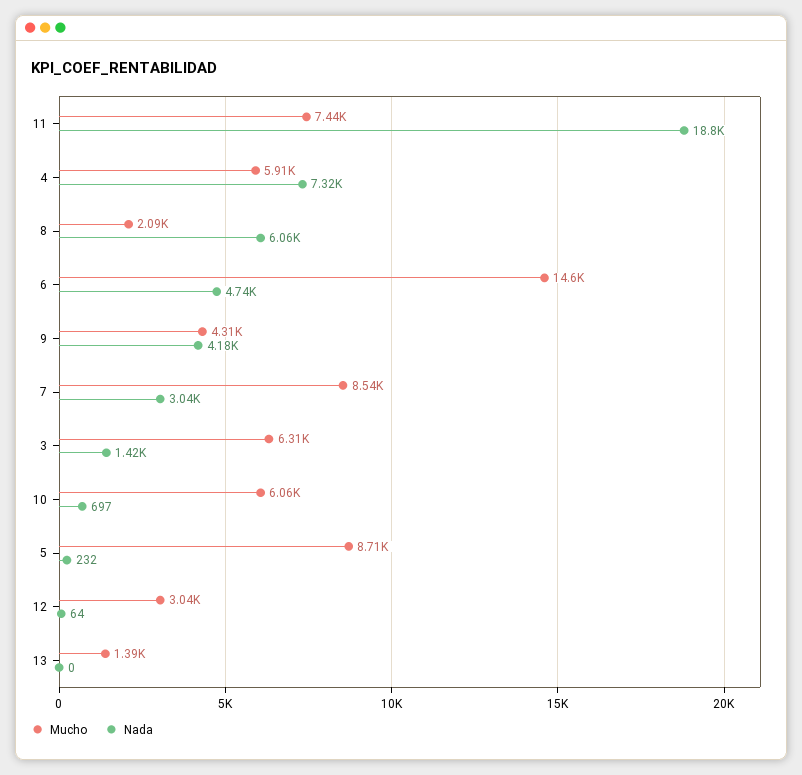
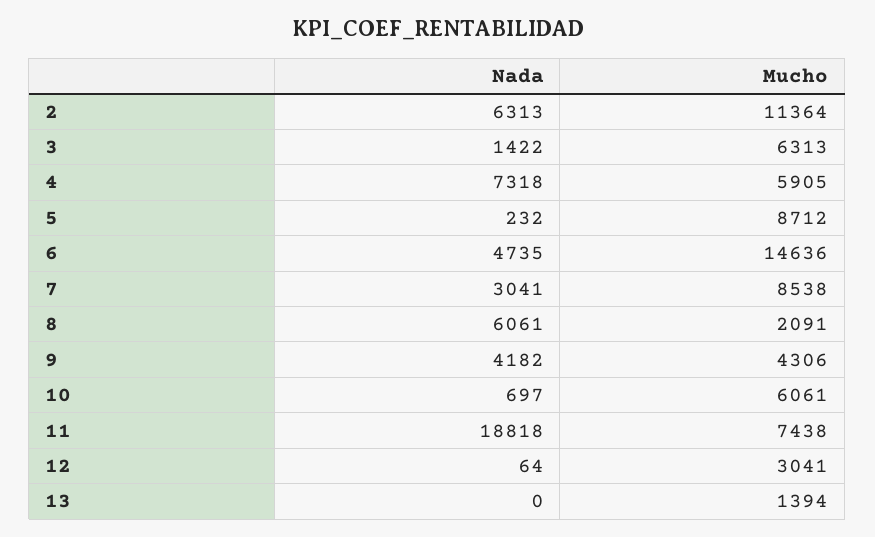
  {
    "Mucho": {
      "11": 7438,
      "4": 5905,
      "8": 2091,
      "6": 14636,
      "9": 4306,
      "7": 8538,
      "3": 6313,
      "10": 6061,
      "5": 8712,
      "12": 3041,
-     "13": 1394
+     "13": 1394,
+     "2": 11364
    },
    "Nada": {
      "11": 18818,
      "4": 7318,
      "8": 6061,
      "6": 4735,
      "9": 4182,
      "7": 3041,
      "3": 1422,
      "10": 697,
      "5": 232,
      "12": 64,
-     "13": 0
+     "13": 0,
+     "2": 6313
    }
  }

